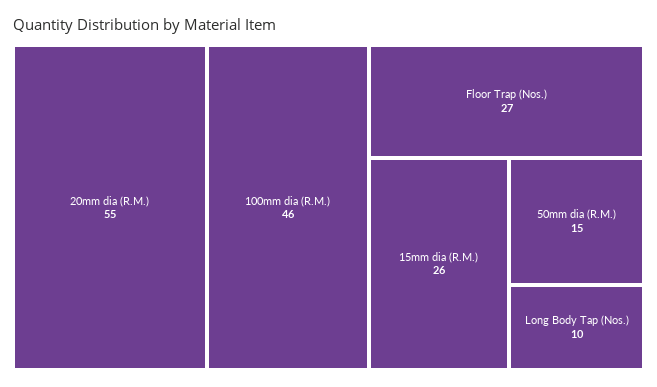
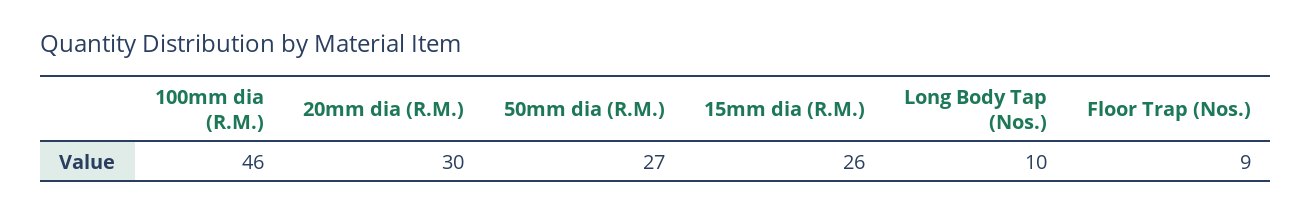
  {
-   "20mm dia (R.M.)": 55,
+   "20mm dia (R.M.)": 30,
    "100mm dia (R.M.)": 46,
-   "Floor Trap (Nos.)": 27,
+   "Floor Trap (Nos.)": 9,
    "15mm dia (R.M.)": 26,
-   "50mm dia (R.M.)": 15,
+   "50mm dia (R.M.)": 27,
    "Long Body Tap (Nos.)": 10
  }

